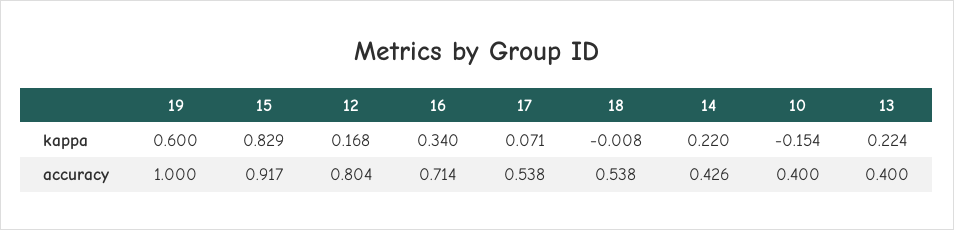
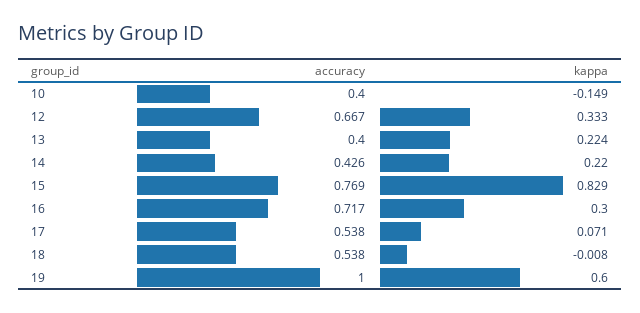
  {
    "19": {
      "kappa": 0.6,
      "accuracy": 1
    },
    "15": {
      "kappa": 0.829,
-     "accuracy": 0.917
+     "accuracy": 0.769
    },
    "12": {
-     "kappa": 0.168,
+     "kappa": 0.333,
-     "accuracy": 0.804
+     "accuracy": 0.667
    },
    "16": {
-     "kappa": 0.34,
+     "kappa": 0.3,
-     "accuracy": 0.714
+     "accuracy": 0.717
    },
    "17": {
      "kappa": 0.071,
      "accuracy": 0.538
    },
    "18": {
      "kappa": -0.008,
      "accuracy": 0.538
    },
    "14": {
      "kappa": 0.22,
      "accuracy": 0.426
    },
    "10": {
-     "kappa": -0.154,
+     "kappa": -0.149,
      "accuracy": 0.4
    },
    "13": {
      "kappa": 0.224,
      "accuracy": 0.4
    }
  }

